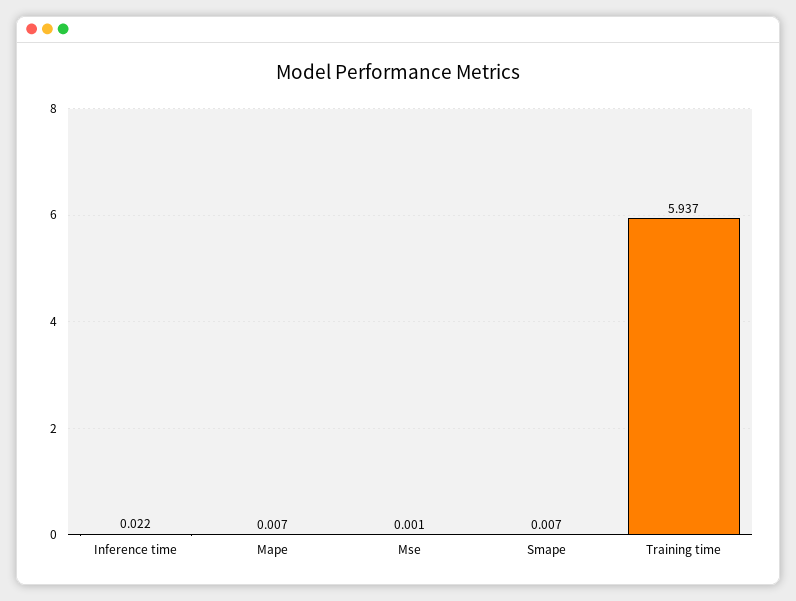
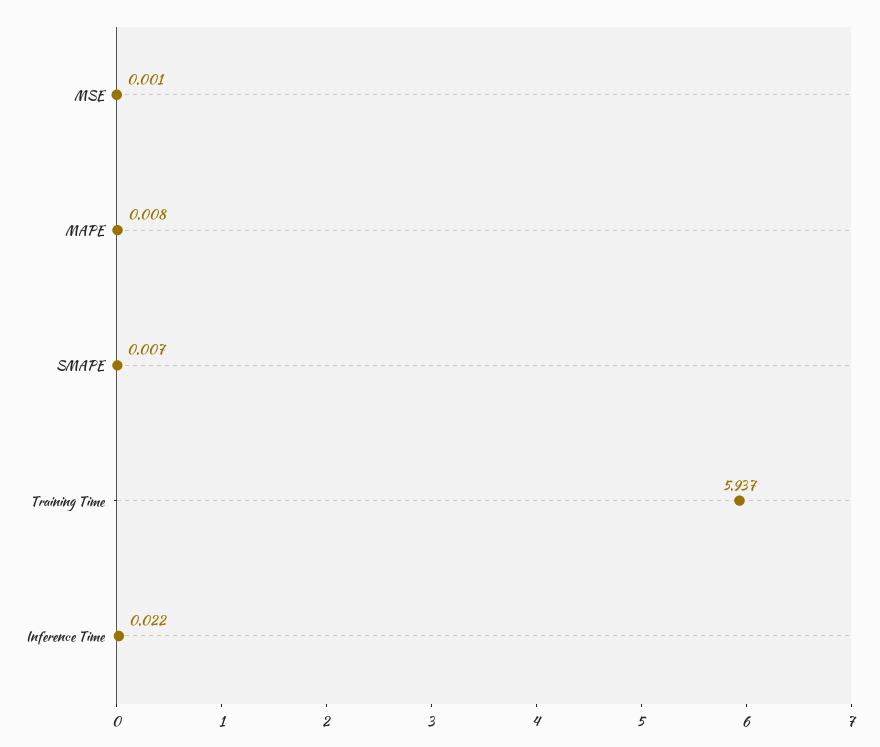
  {
    "Inference time": 0.022,
-   "Mape": 0.007,
+   "Mape": 0.008,
    "Mse": 0.001,
    "Smape": 0.007,
    "Training time": 5.937
  }

